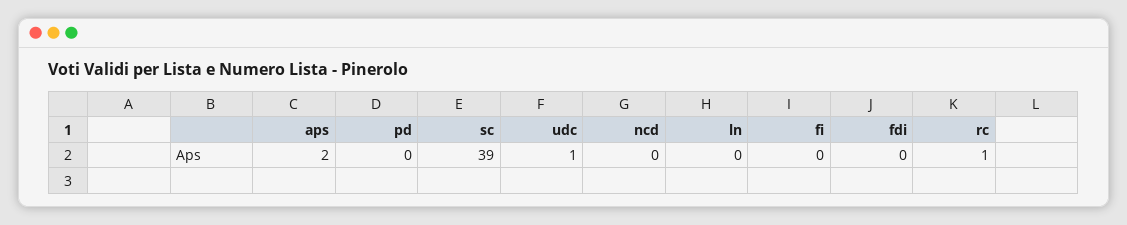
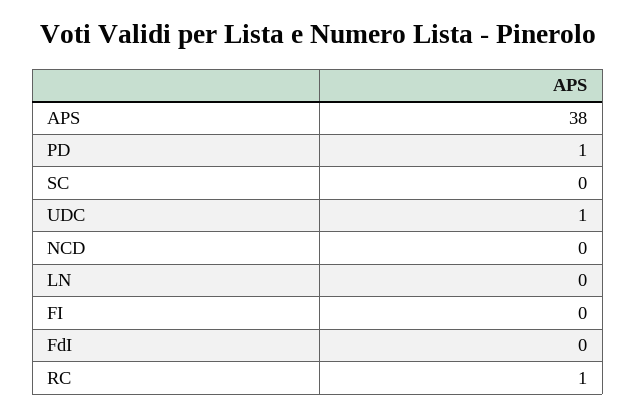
  {
-   "aps": 2,
+   "aps": 38,
-   "pd": 0,
+   "pd": 1,
-   "sc": 39,
+   "sc": 0,
    "udc": 1,
    "ncd": 0,
    "ln": 0,
    "fi": 0,
    "fdi": 0,
    "rc": 1
  }

